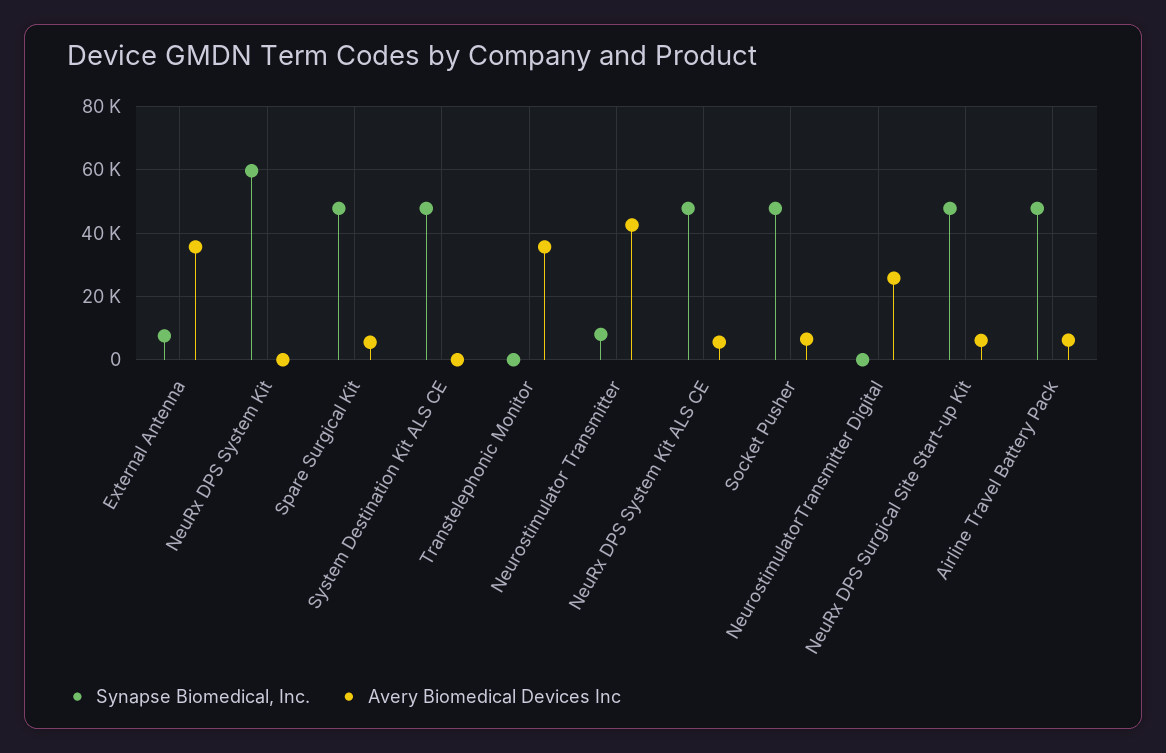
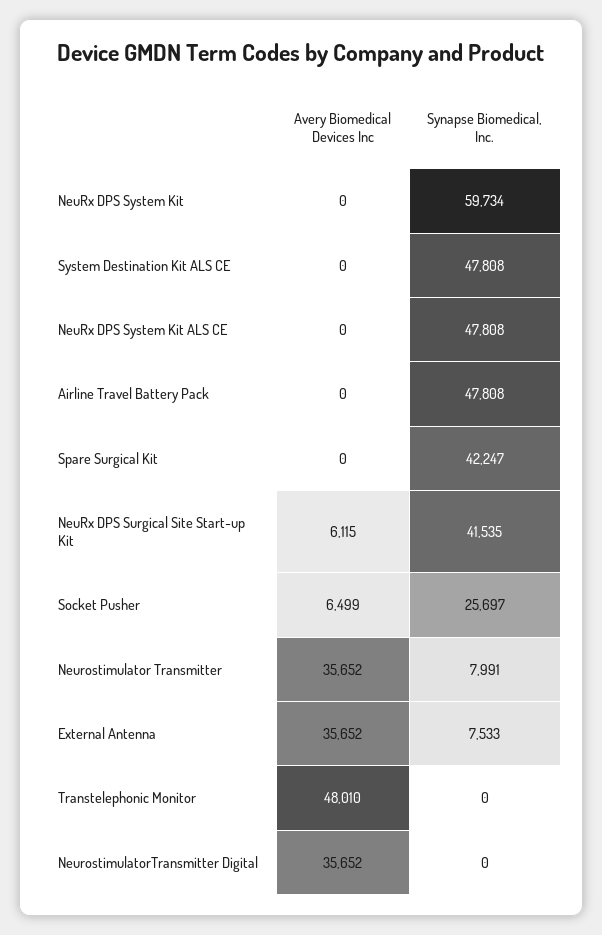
  {
    "Synapse Biomedical, Inc.": {
      "External Antenna": 7533,
      "NeuRx DPS System Kit": 59734,
-     "Spare Surgical Kit": 48000,
+     "Spare Surgical Kit": 42247,
      "System Destination Kit ALS CE": 47808,
      "Transtelephonic Monitor": 0,
      "Neurostimulator Transmitter": 7991,
      "NeuRx DPS System Kit ALS CE": 47808,
-     "Socket Pusher": 48000,
+     "Socket Pusher": 25697,
      "NeurostimulatorTransmitter Digital": 0,
-     "NeuRx DPS Surgical Site Start-up Kit": 48000,
+     "NeuRx DPS Surgical Site Start-up Kit": 41535,
      "Airline Travel Battery Pack": 47808
    },
    "Avery Biomedical Devices Inc": {
      "External Antenna": 35652,
      "NeuRx DPS System Kit": 0,
-     "Spare Surgical Kit": 6000,
+     "Spare Surgical Kit": 0,
      "System Destination Kit ALS CE": 0,
-     "Transtelephonic Monitor": 36000,
+     "Transtelephonic Monitor": 48010,
-     "Neurostimulator Transmitter": 42000,
+     "Neurostimulator Transmitter": 35652,
-     "NeuRx DPS System Kit ALS CE": 6000,
+     "NeuRx DPS System Kit ALS CE": 0,
      "Socket Pusher": 6499,
-     "NeurostimulatorTransmitter Digital": 26000,
+     "NeurostimulatorTransmitter Digital": 35652,
      "NeuRx DPS Surgical Site Start-up Kit": 6115,
-     "Airline Travel Battery Pack": 6000
+     "Airline Travel Battery Pack": 0
    }
  }

